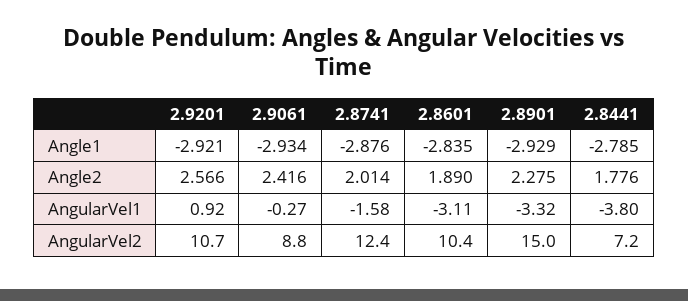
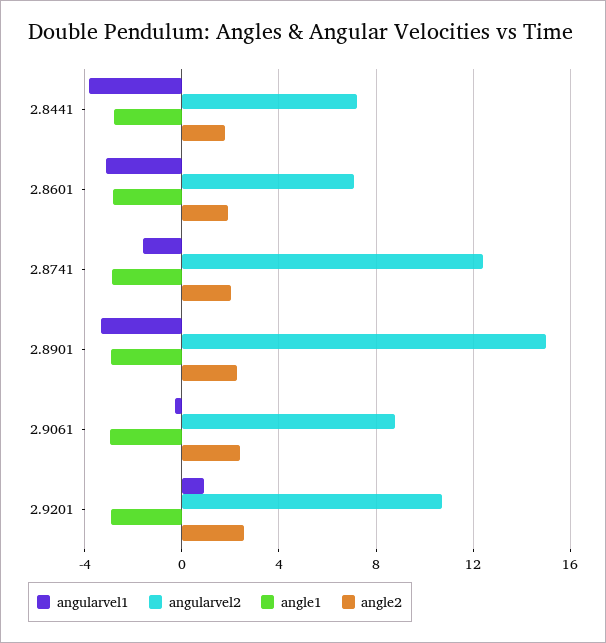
  {
    "Angle1": {
      "2.9201": -2.921,
      "2.9061": -2.934,
      "2.8741": -2.876,
      "2.8601": -2.835,
      "2.8901": -2.929,
      "2.8441": -2.785
    },
    "Angle2": {
      "2.9201": 2.566,
      "2.9061": 2.416,
      "2.8741": 2.014,
      "2.8601": 1.89,
      "2.8901": 2.275,
      "2.8441": 1.776
    },
    "AngularVel1": {
      "2.9201": 0.92,
      "2.9061": -0.27,
      "2.8741": -1.58,
      "2.8601": -3.11,
      "2.8901": -3.32,
      "2.8441": -3.8
    },
    "AngularVel2": {
      "2.9201": 10.7,
      "2.9061": 8.8,
      "2.8741": 12.4,
-     "2.8601": 10.4,
+     "2.8601": 7,
      "2.8901": 15,
      "2.8441": 7.2
    }
  }

